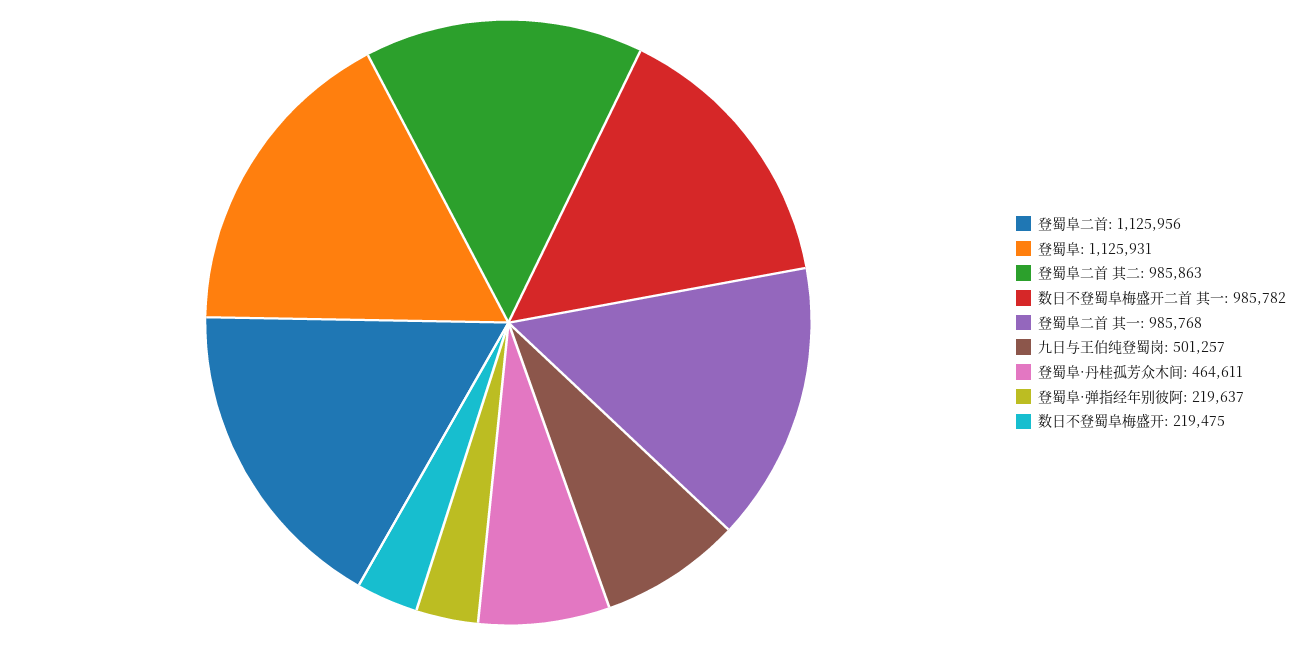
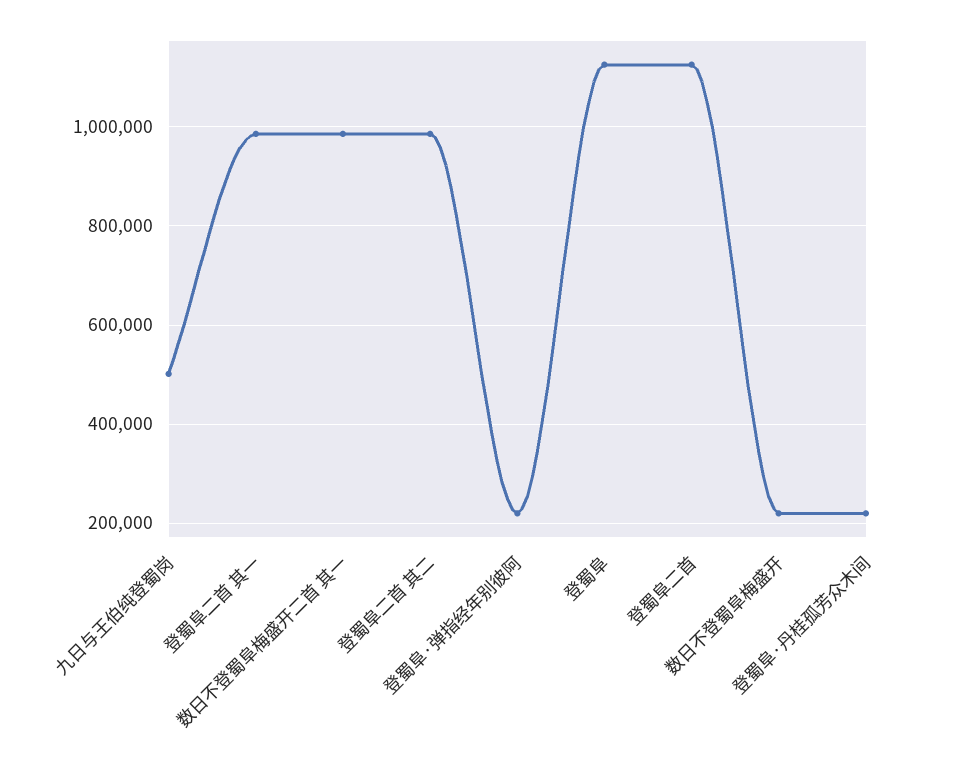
  {
    "登蜀阜二首": 1125956,
    "登蜀阜": 1125931,
    "登蜀阜二首 其二": 985863,
    "数日不登蜀阜梅盛开二首 其一": 985782,
    "登蜀阜二首 其一": 985768,
    "九日与王伯纯登蜀岗": 501257,
-   "登蜀阜·丹桂孤芳众木间": 464611,
+   "登蜀阜·丹桂孤芳众木间": 220000,
    "登蜀阜·弹指经年别彼阿": 219637,
    "数日不登蜀阜梅盛开": 219475
  }

